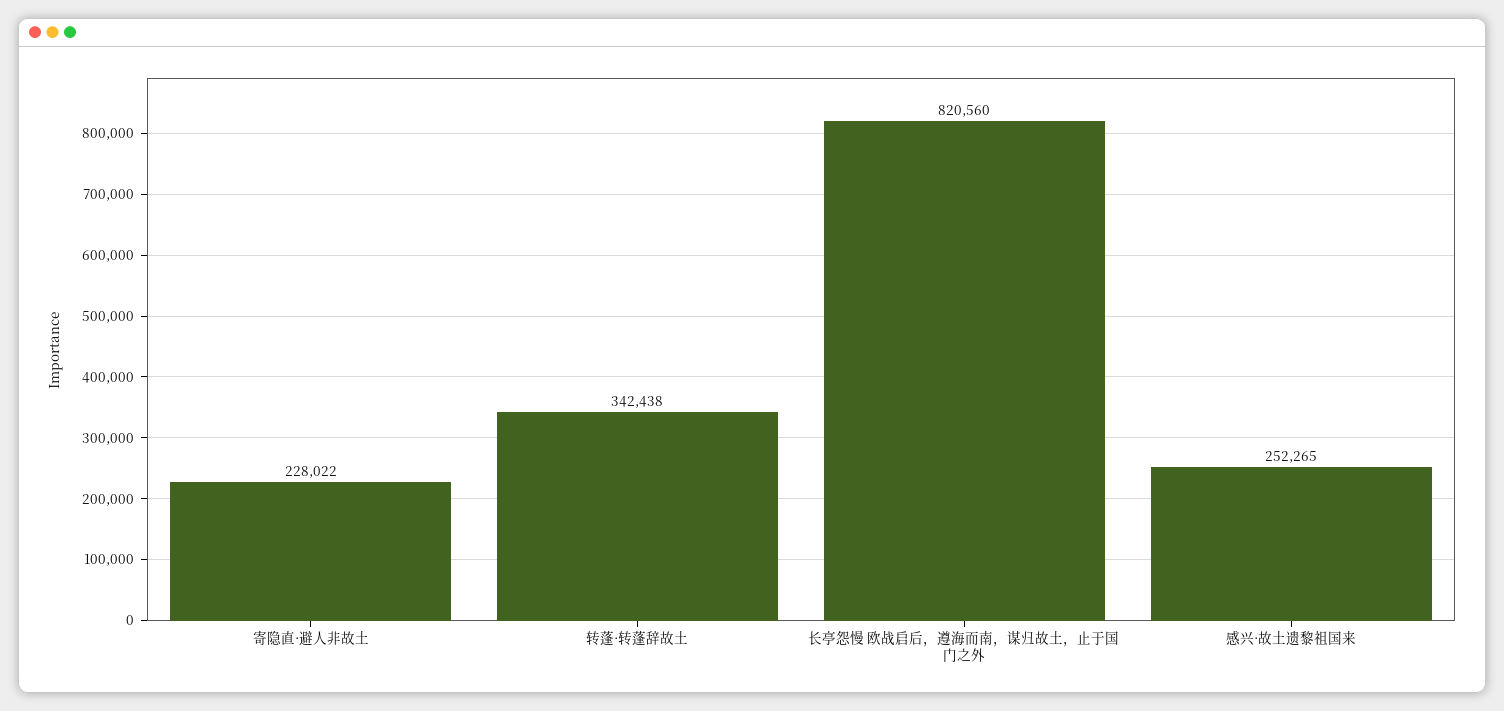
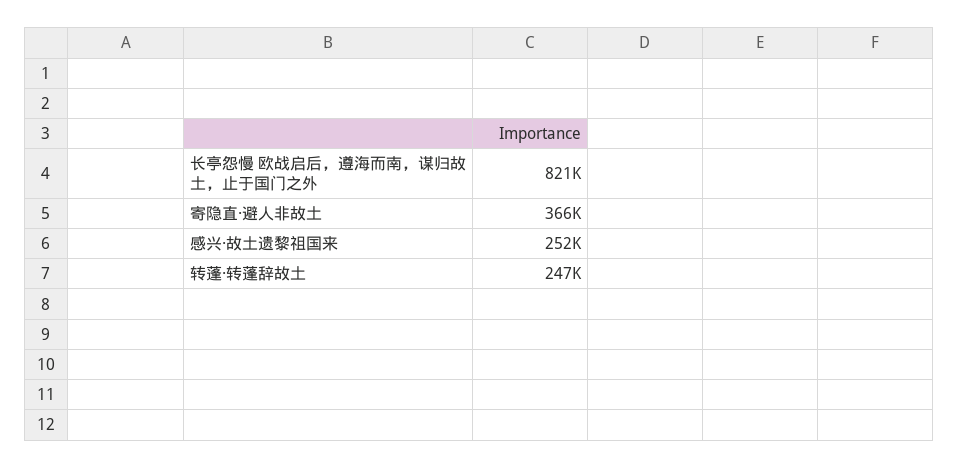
  {
-   "寄隐直·避人非故土": 228022,
+   "寄隐直·避人非故土": 366000,
-   "转蓬·转蓬辞故土": 342438,
+   "转蓬·转蓬辞故土": 247000,
    "长亭怨慢 欧战启后，遵海而南，谋归故土，止于国门之外": 820560,
    "感兴·故土遗黎祖国来": 252265
  }

